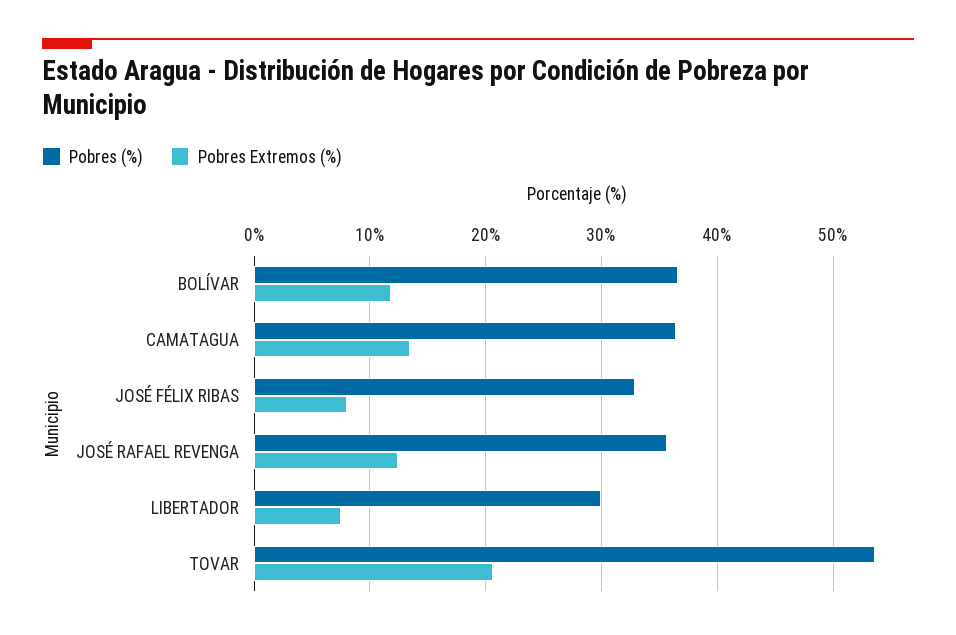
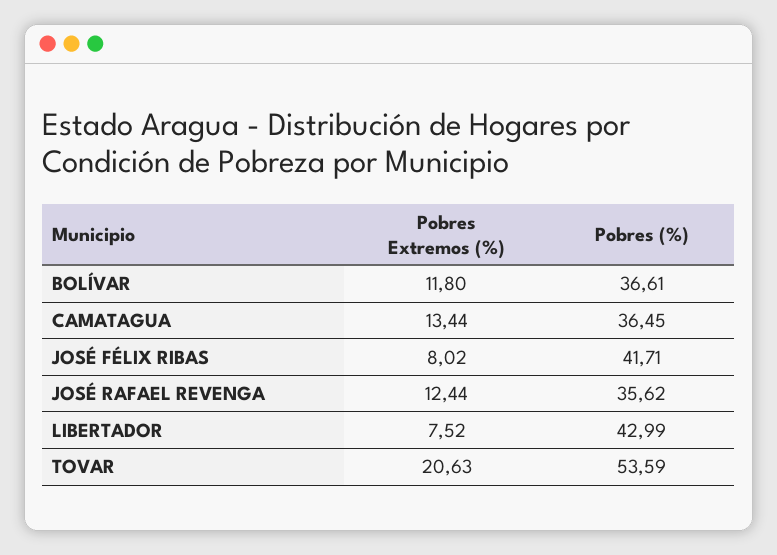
  {
    "Pobres (%)": {
      "BOLÍVAR": 36.61,
      "CAMATAGUA": 36.45,
-     "JOSÉ FÉLIX RIBAS": 33,
+     "JOSÉ FÉLIX RIBAS": 41.71,
      "JOSÉ RAFAEL REVENGA": 35.62,
-     "LIBERTADOR": 30,
+     "LIBERTADOR": 42.99,
      "TOVAR": 53.59
    },
    "Pobres Extremos (%)": {
      "BOLÍVAR": 11.8,
      "CAMATAGUA": 13.44,
      "JOSÉ FÉLIX RIBAS": 8.02,
      "JOSÉ RAFAEL REVENGA": 12.44,
      "LIBERTADOR": 7.52,
      "TOVAR": 20.63
    }
  }

